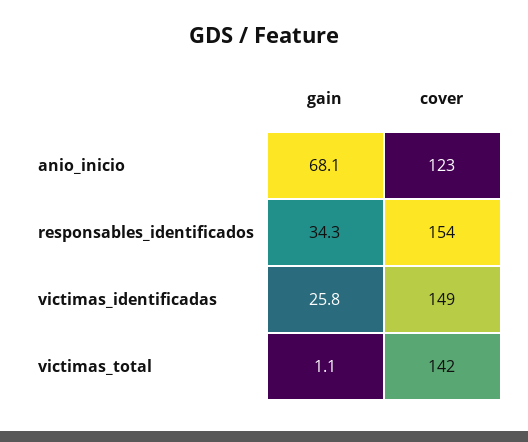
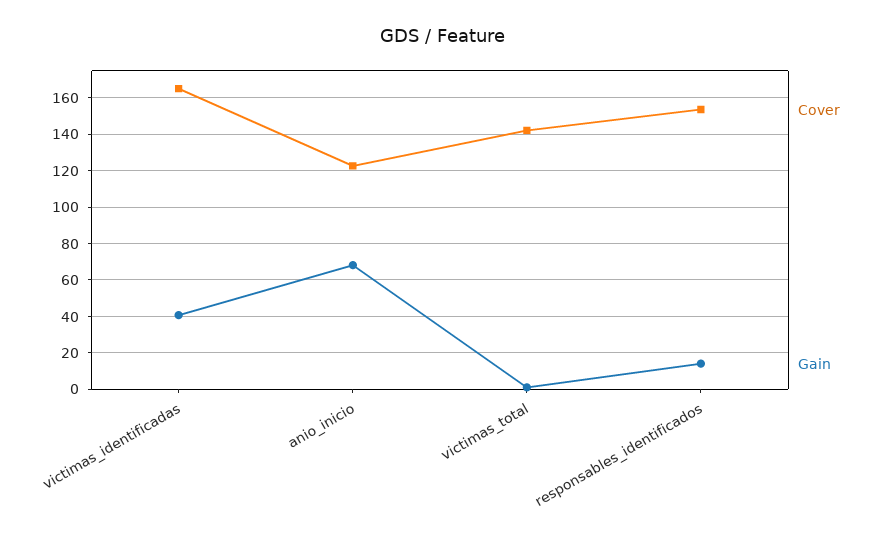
  {
    "gain": {
      "anio_inicio": 68.1,
-     "responsables_identificados": 34.3,
+     "responsables_identificados": 15,
-     "victimas_identificadas": 25.8,
+     "victimas_identificadas": 40,
      "victimas_total": 1.1
    },
    "cover": {
      "anio_inicio": 123,
      "responsables_identificados": 154,
-     "victimas_identificadas": 149,
+     "victimas_identificadas": 165,
      "victimas_total": 142
    }
  }

